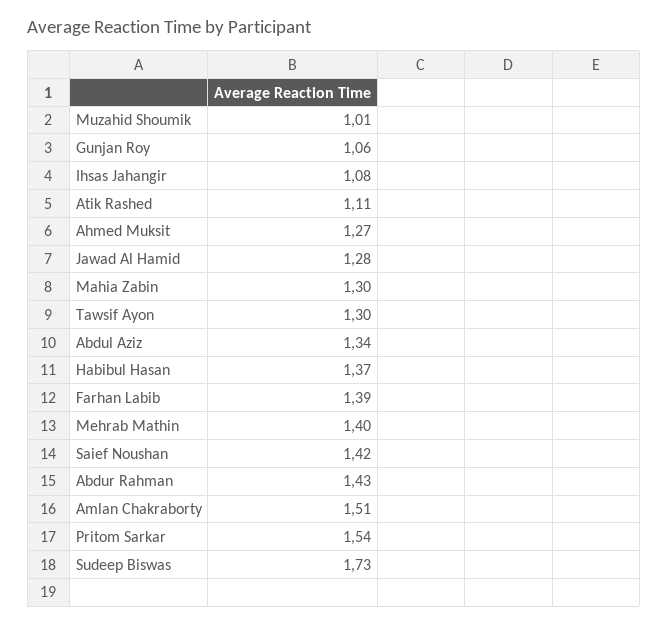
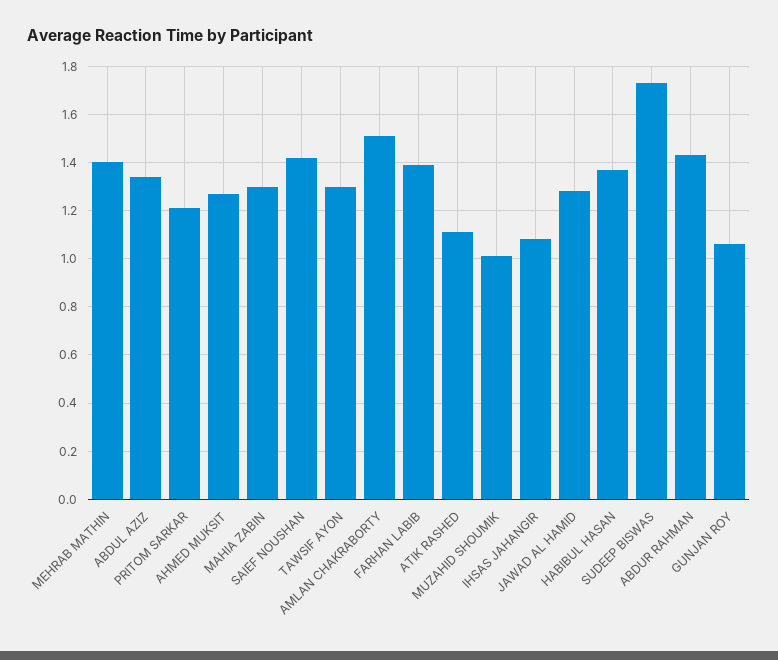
  {
    "Muzahid Shoumik": 1.01,
    "Gunjan Roy": 1.06,
    "Ihsas Jahangir": 1.08,
    "Atik Rashed": 1.11,
    "Ahmed Muksit": 1.27,
    "Jawad Al Hamid": 1.28,
    "Mahia Zabin": 1.3,
    "Tawsif Ayon": 1.3,
    "Abdul Aziz": 1.34,
    "Habibul Hasan": 1.37,
    "Farhan Labib": 1.39,
    "Mehrab Mathin": 1.4,
    "Saief Noushan": 1.42,
    "Abdur Rahman": 1.43,
    "Amlan Chakraborty": 1.51,
-   "Pritom Sarkar": 1.54,
+   "Pritom Sarkar": 1.2,
    "Sudeep Biswas": 1.73
  }

